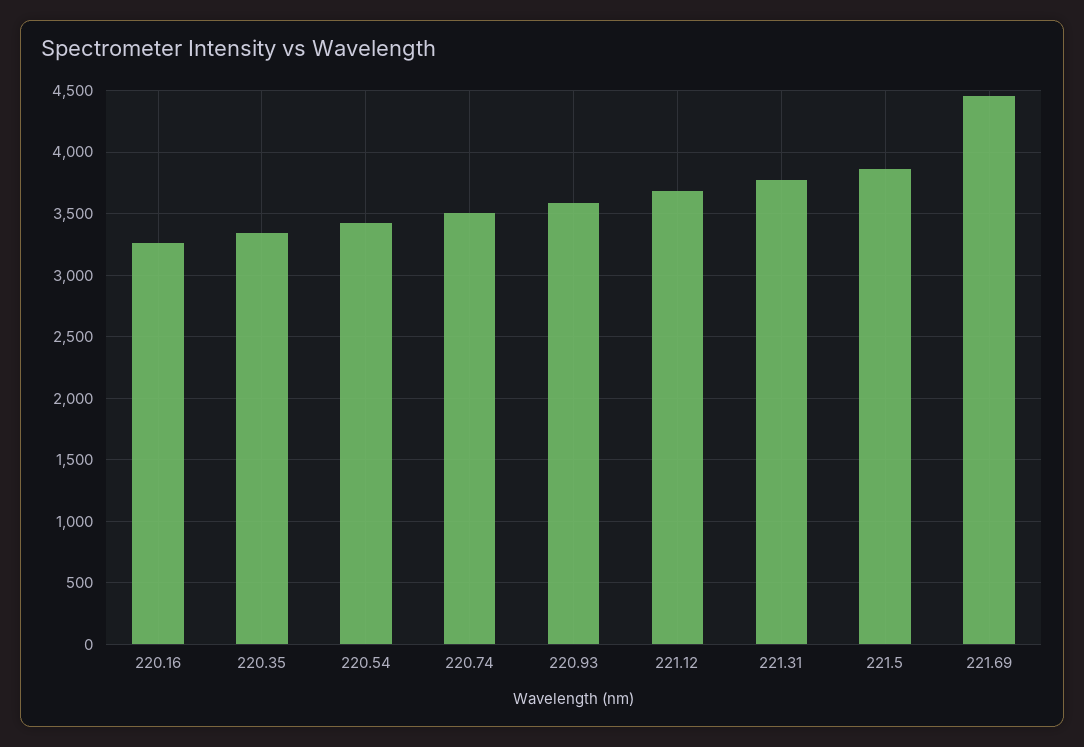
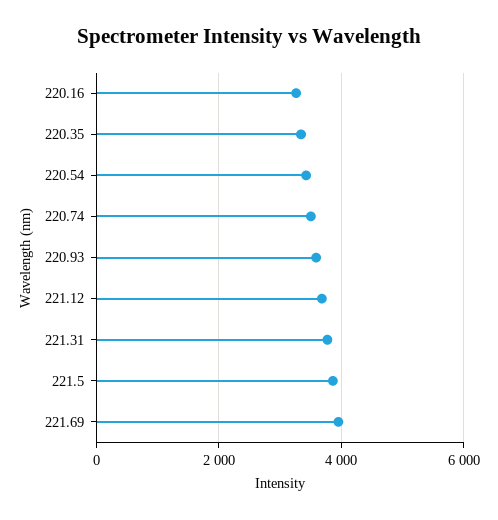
  {
    "220.16": 3250,
    "220.35": 3350,
    "220.54": 3400,
    "220.74": 3500,
    "220.93": 3600,
    "221.12": 3700,
    "221.31": 3750,
    "221.5": 3850,
-   "221.69": 4450
+   "221.69": 4000
  }

